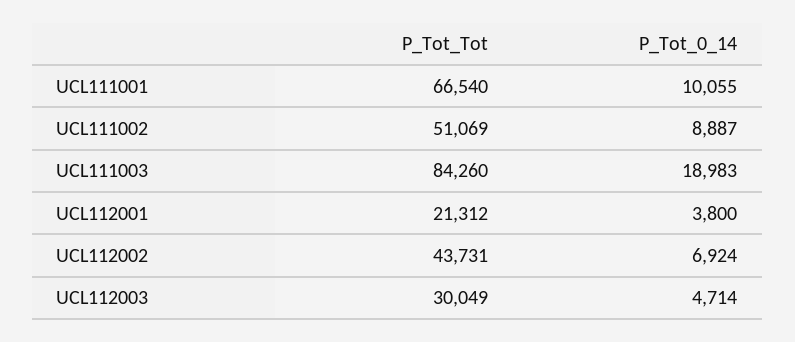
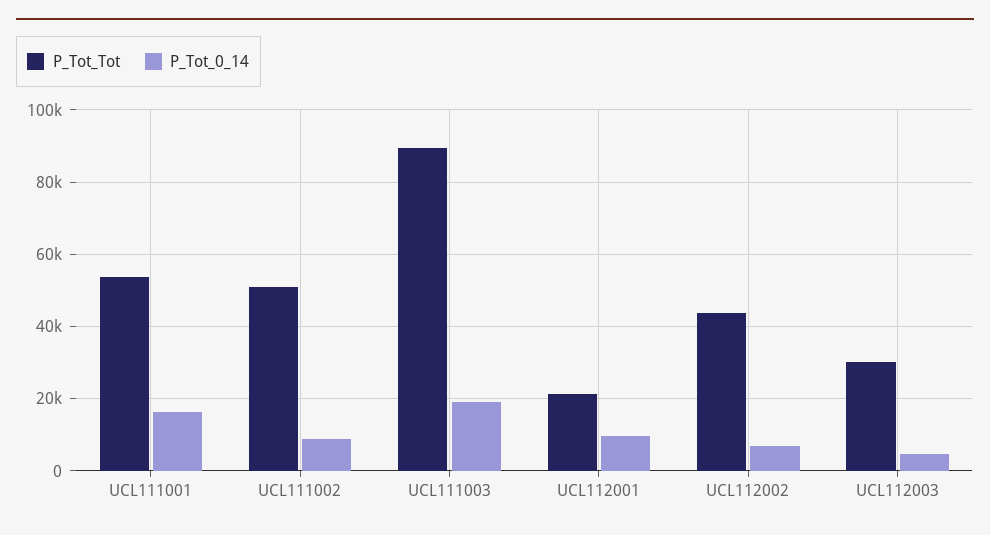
  {
    "P_Tot_Tot": {
-     "UCL111001": 66540,
+     "UCL111001": 54000,
      "UCL111002": 51069,
-     "UCL111003": 84260,
+     "UCL111003": 90000,
      "UCL112001": 21312,
      "UCL112002": 43731,
      "UCL112003": 30049
    },
    "P_Tot_0_14": {
-     "UCL111001": 10055,
+     "UCL111001": 16000,
      "UCL111002": 8887,
      "UCL111003": 18983,
-     "UCL112001": 3800,
+     "UCL112001": 10000,
      "UCL112002": 6924,
      "UCL112003": 4714
    }
  }

